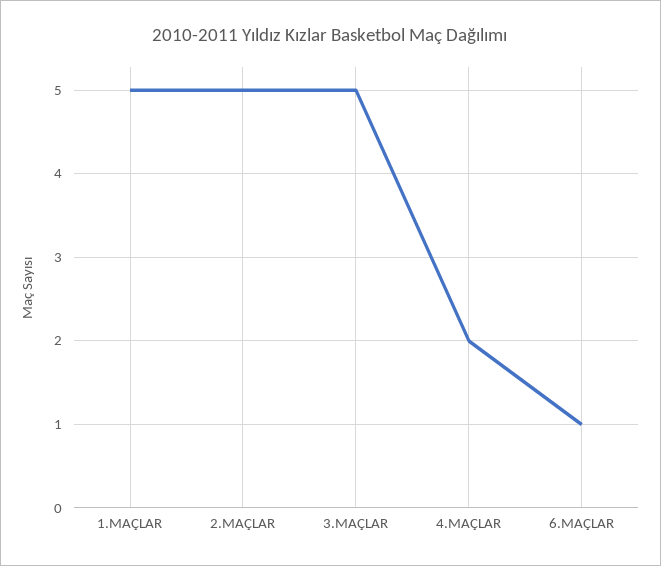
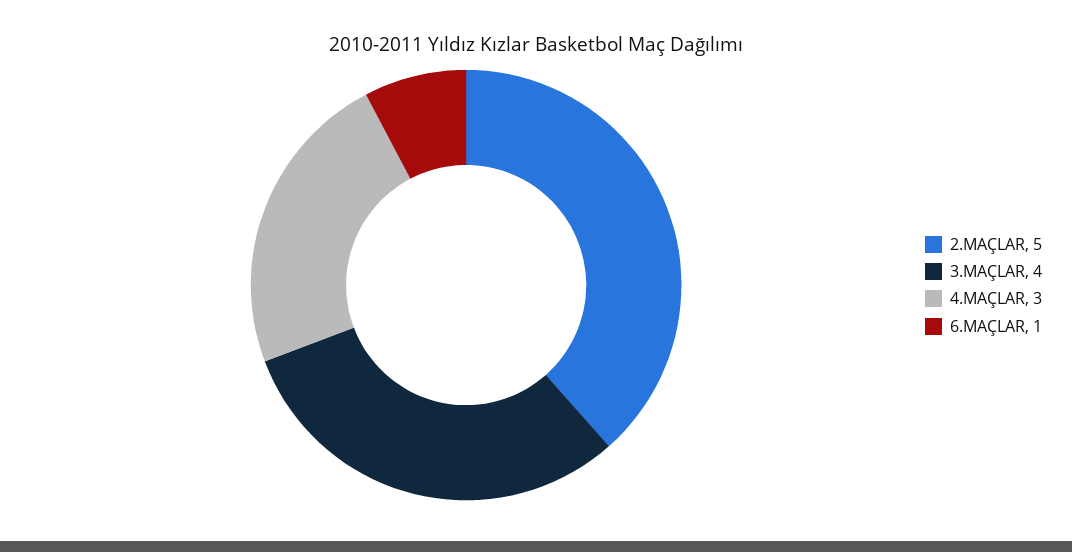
  {
-   "1.MAÇLAR": 5,
    "2.MAÇLAR": 5,
-   "3.MAÇLAR": 5,
+   "3.MAÇLAR": 4,
-   "4.MAÇLAR": 2,
+   "4.MAÇLAR": 3,
    "6.MAÇLAR": 1
  }

